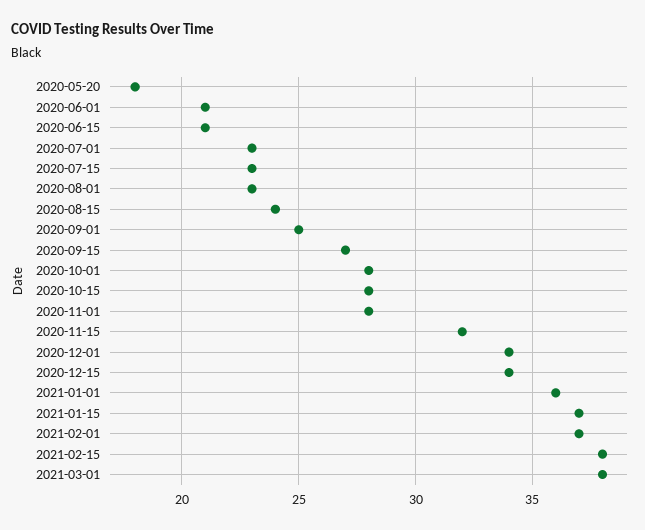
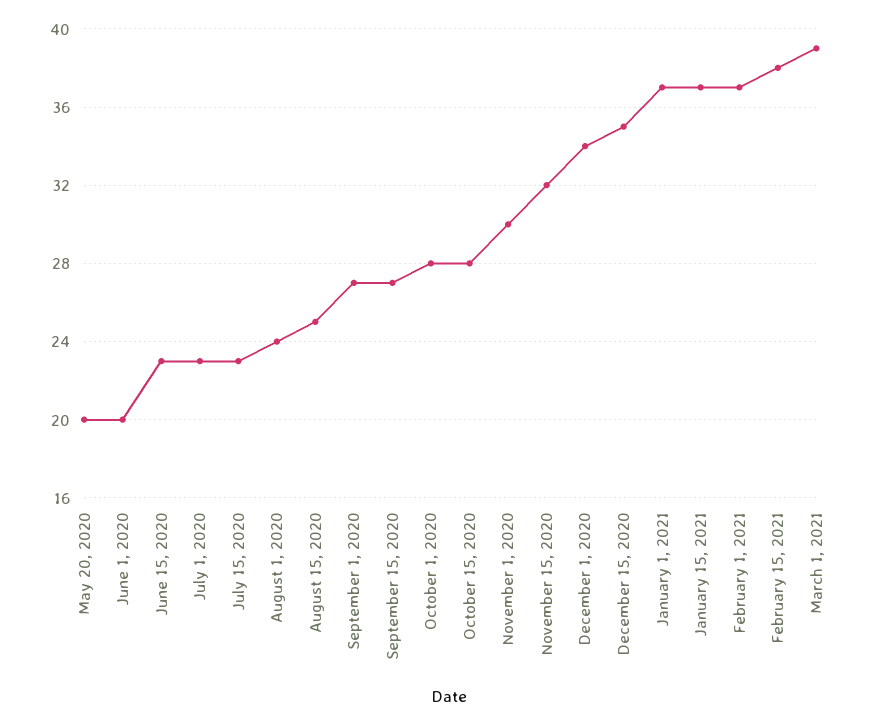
  {
-   "2020-05-20": 18,
+   "2020-05-20": 20,
-   "2020-06-01": 21,
+   "2020-06-01": 20,
-   "2020-06-15": 21,
+   "2020-06-15": 23,
    "2020-07-01": 23,
    "2020-07-15": 23,
-   "2020-08-01": 23,
+   "2020-08-01": 24,
-   "2020-08-15": 24,
+   "2020-08-15": 25,
-   "2020-09-01": 25,
+   "2020-09-01": 27,
    "2020-09-15": 27,
    "2020-10-01": 28,
    "2020-10-15": 28,
-   "2020-11-01": 28,
+   "2020-11-01": 30,
    "2020-11-15": 32,
    "2020-12-01": 34,
-   "2020-12-15": 34,
+   "2020-12-15": 35,
-   "2021-01-01": 36,
+   "2021-01-01": 37,
    "2021-01-15": 37,
    "2021-02-01": 37,
    "2021-02-15": 38,
-   "2021-03-01": 38
+   "2021-03-01": 39
  }

